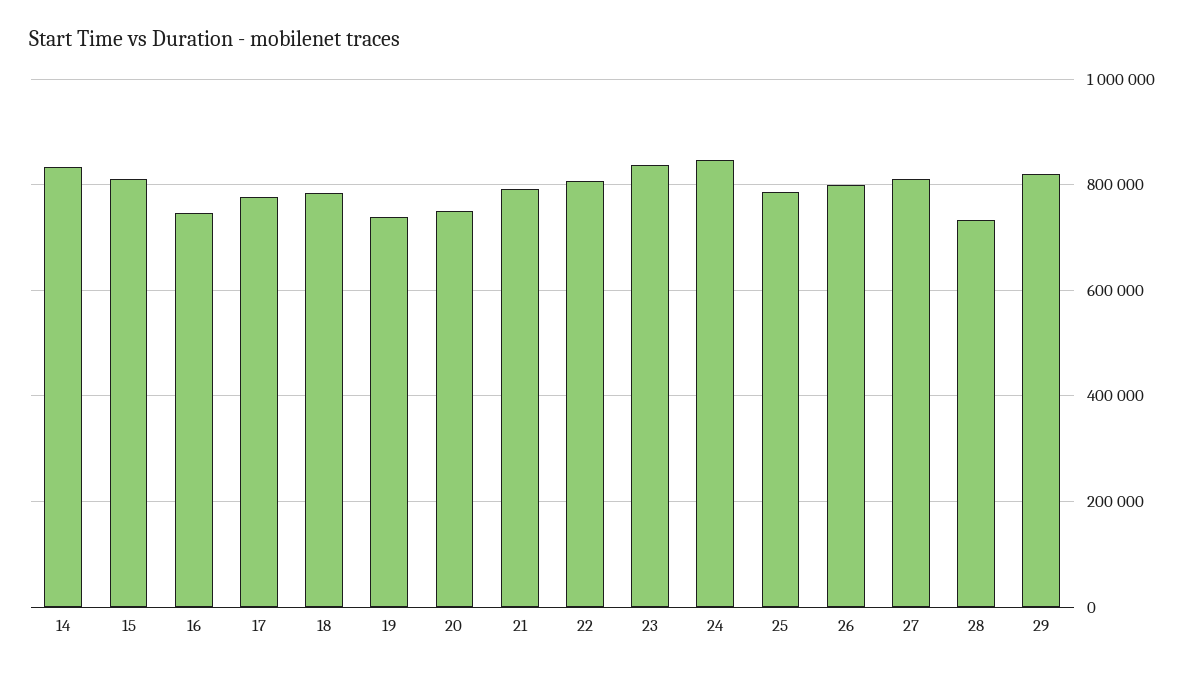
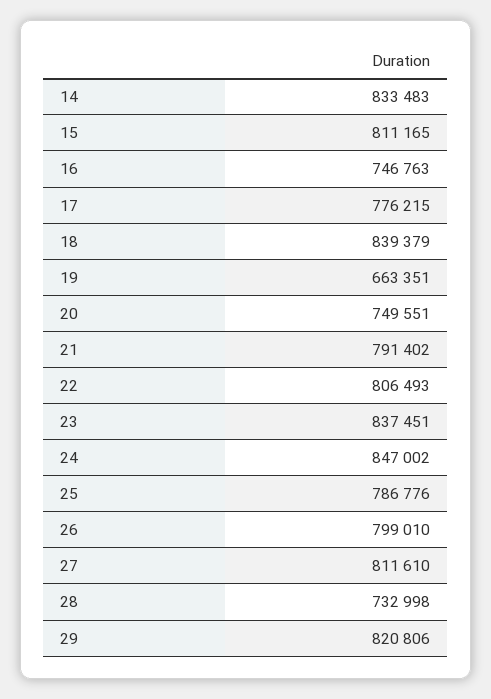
  {
    "14": 833483,
    "15": 811165,
    "16": 746763,
    "17": 776215,
-   "18": 780000,
+   "18": 839379,
-   "19": 740000,
+   "19": 663351,
    "20": 749551,
    "21": 791402,
    "22": 806493,
    "23": 837451,
    "24": 847002,
    "25": 786776,
    "26": 799010,
    "27": 811610,
    "28": 732998,
    "29": 820806
  }

